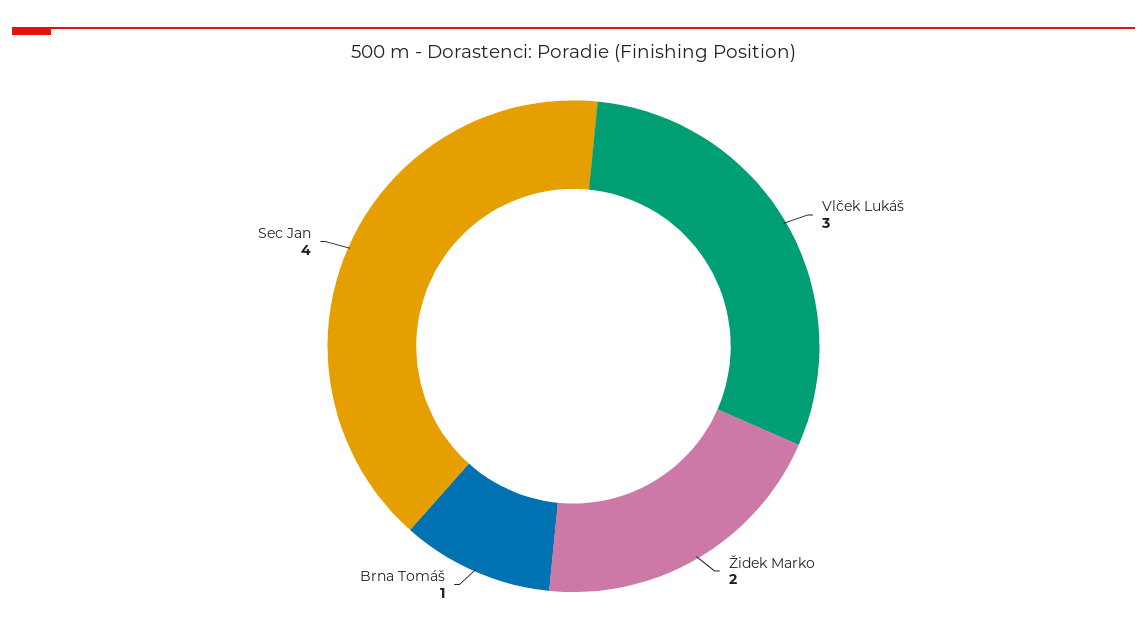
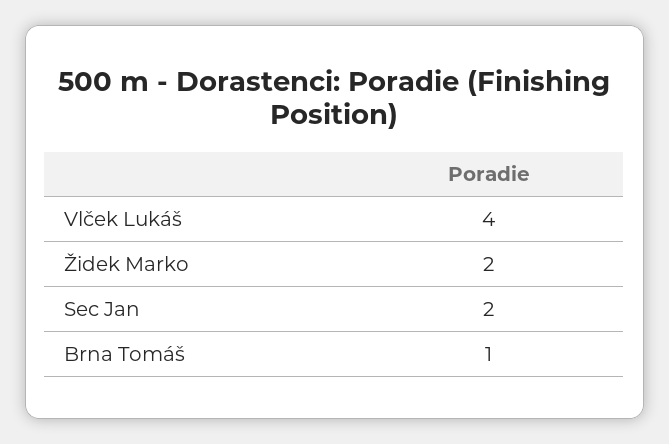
  {
-   "Vlček Lukáš": 3,
+   "Vlček Lukáš": 4,
    "Židek Marko": 2,
    "Brna Tomáš": 1,
-   "Sec Jan": 4
+   "Sec Jan": 2
  }

